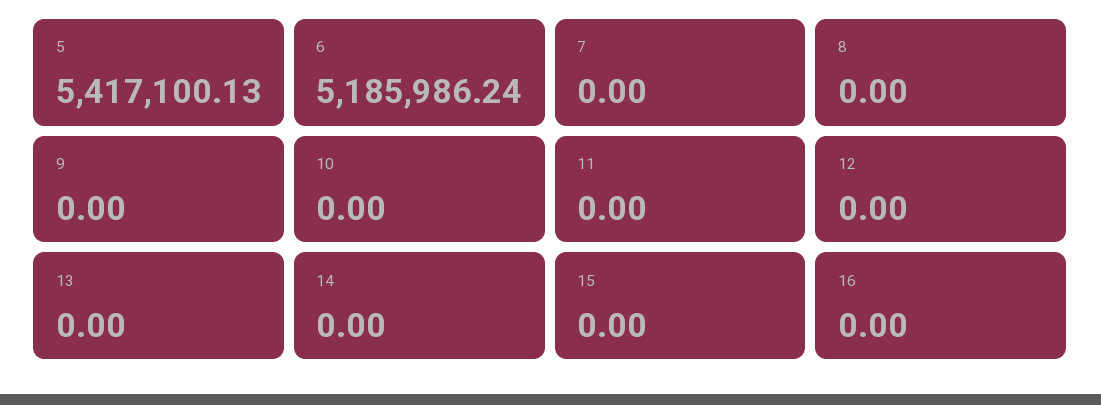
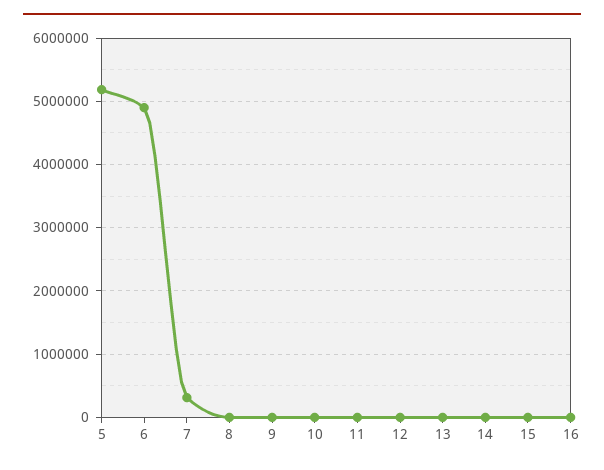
  {
-   "5": 5417100.13,
+   "5": 5200000,
-   "6": 5185986.24,
+   "6": 4900000,
-   "7": 0,
+   "7": 300000,
    "8": 0,
    "9": 0,
    "10": 0,
    "11": 0,
    "12": 0,
    "13": 0,
    "14": 0,
    "15": 0,
    "16": 0
  }

